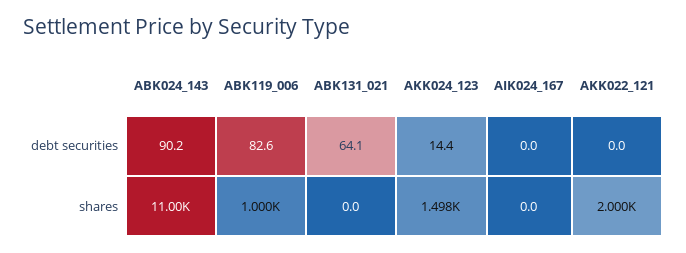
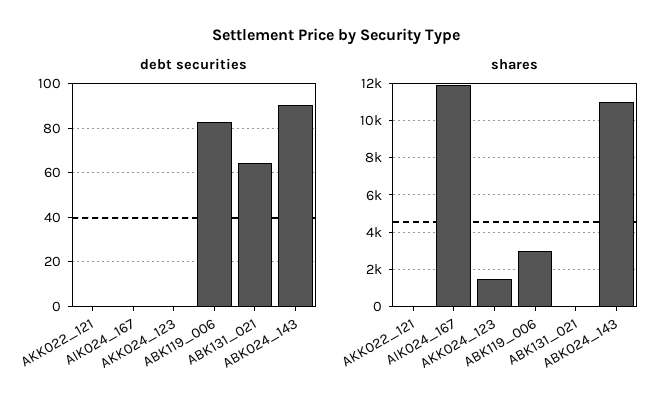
  {
    "debt securities": {
      "ABK024_143": 90.2,
      "ABK119_006": 82.6,
      "ABK131_021": 64.1,
-     "AKK024_123": 14.4,
+     "AKK024_123": 0,
      "AIK024_167": 0,
      "AKK022_121": 0
    },
    "shares": {
      "ABK024_143": 11000,
-     "ABK119_006": 1000,
+     "ABK119_006": 3000,
      "ABK131_021": 0,
      "AKK024_123": 1498,
-     "AIK024_167": 0,
+     "AIK024_167": 12000,
-     "AKK022_121": 2000
+     "AKK022_121": 0
    }
  }

